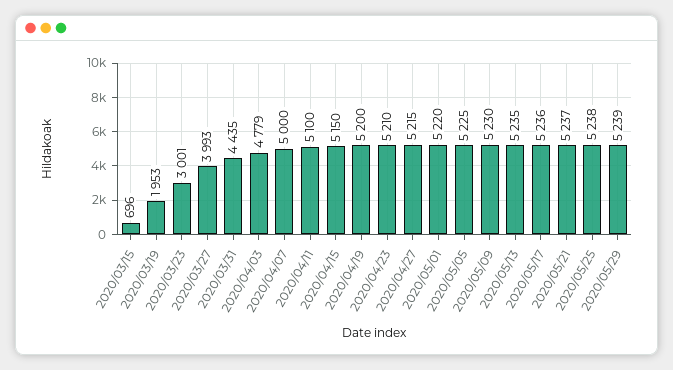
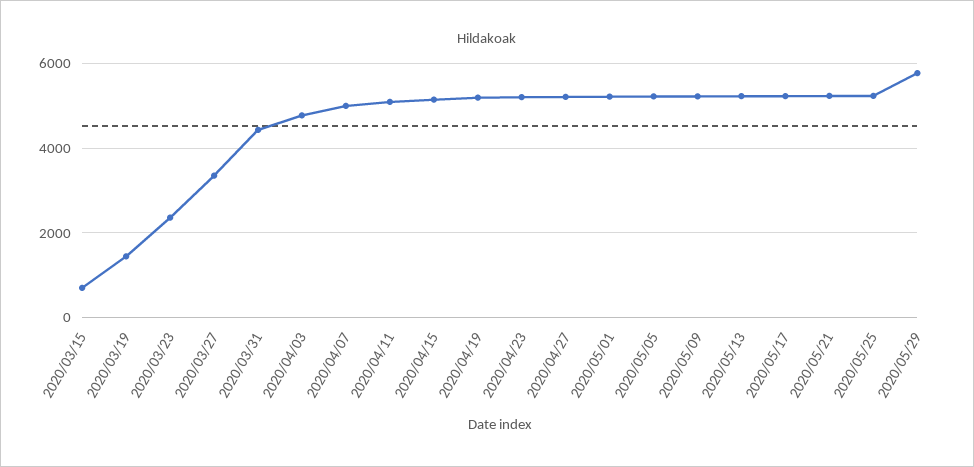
  {
    "2020/03/15": 696,
-   "2020/03/19": 1953,
+   "2020/03/19": 1400,
-   "2020/03/23": 3001,
+   "2020/03/23": 2400,
-   "2020/03/27": 3993,
+   "2020/03/27": 3400,
    "2020/03/31": 4435,
    "2020/04/03": 4779,
    "2020/04/07": 5000,
    "2020/04/11": 5100,
    "2020/04/15": 5150,
    "2020/04/19": 5200,
    "2020/04/23": 5210,
    "2020/04/27": 5215,
    "2020/05/01": 5220,
    "2020/05/05": 5225,
    "2020/05/09": 5230,
    "2020/05/13": 5235,
    "2020/05/17": 5236,
    "2020/05/21": 5237,
    "2020/05/25": 5238,
-   "2020/05/29": 5239
+   "2020/05/29": 5800
  }

